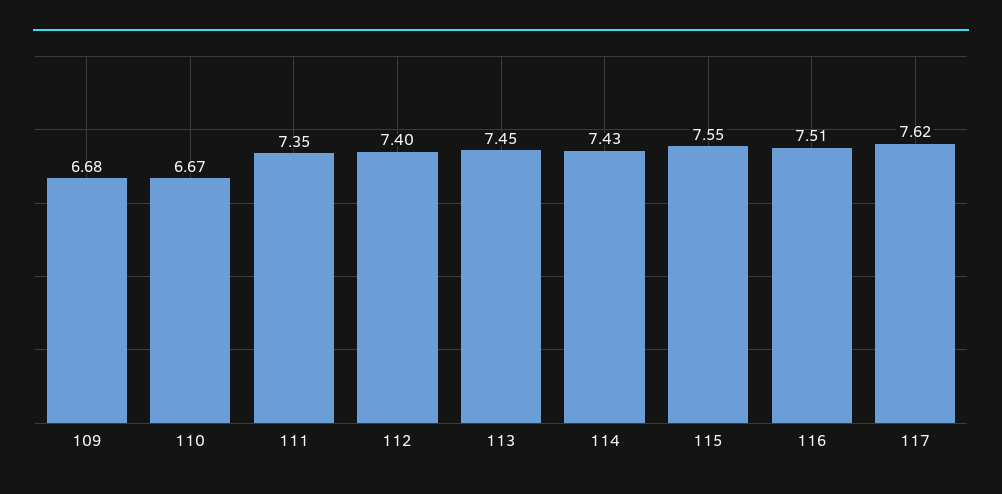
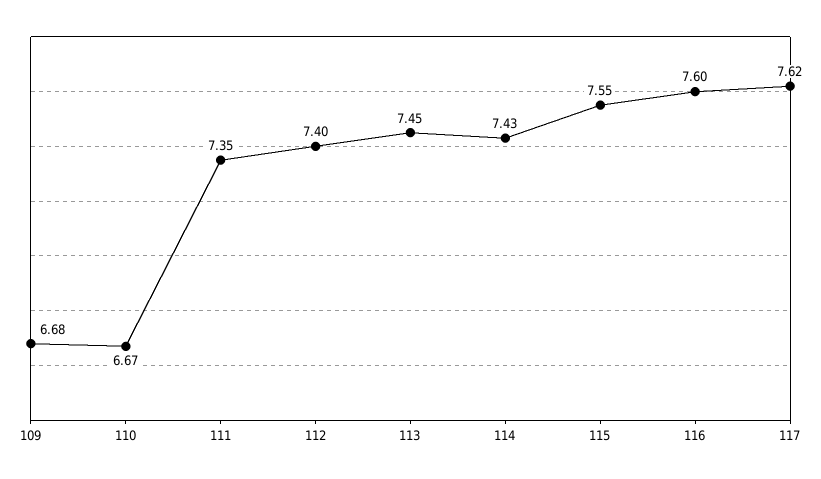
  {
    "109": 6.68,
    "110": 6.67,
    "111": 7.35,
    "112": 7.4,
    "113": 7.45,
    "114": 7.43,
    "115": 7.55,
-   "116": 7.51,
+   "116": 7.6,
    "117": 7.62
  }

